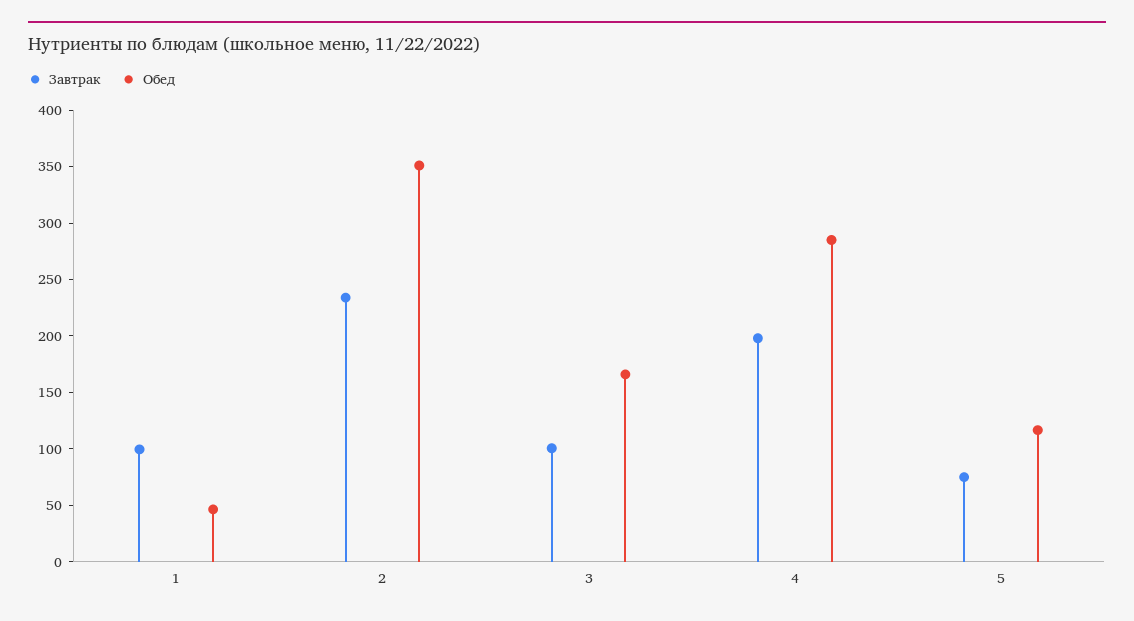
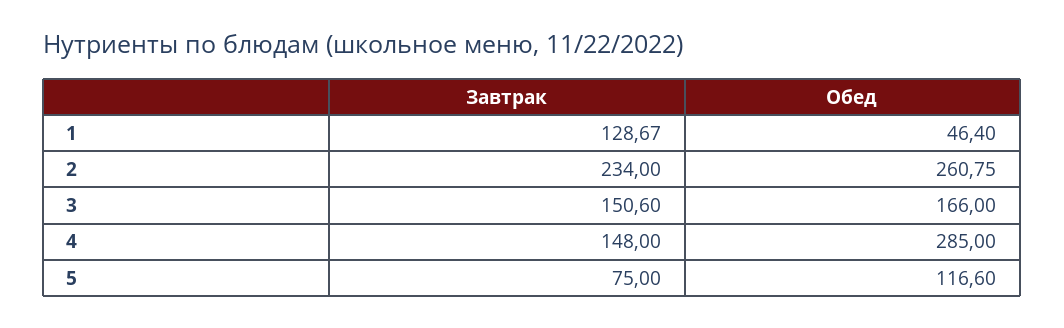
  {
    "Завтрак": {
-     "1": 100,
+     "1": 128.67,
      "2": 234,
-     "3": 100,
+     "3": 150.6,
-     "4": 200,
+     "4": 148,
      "5": 75
    },
    "Обед": {
      "1": 46.4,
-     "2": 350,
+     "2": 260.75,
      "3": 166,
      "4": 285,
      "5": 116.6
    }
  }

